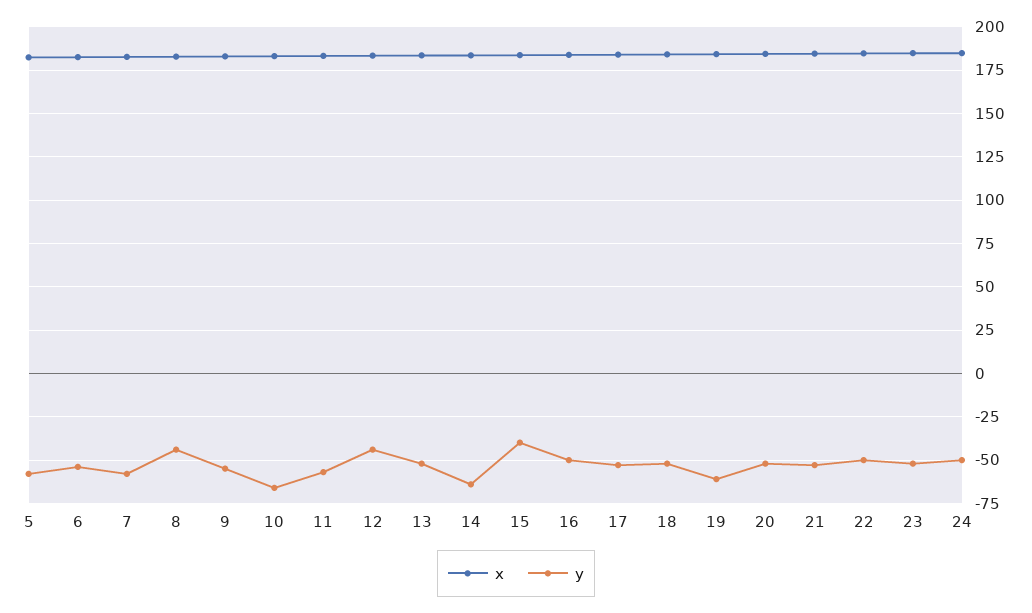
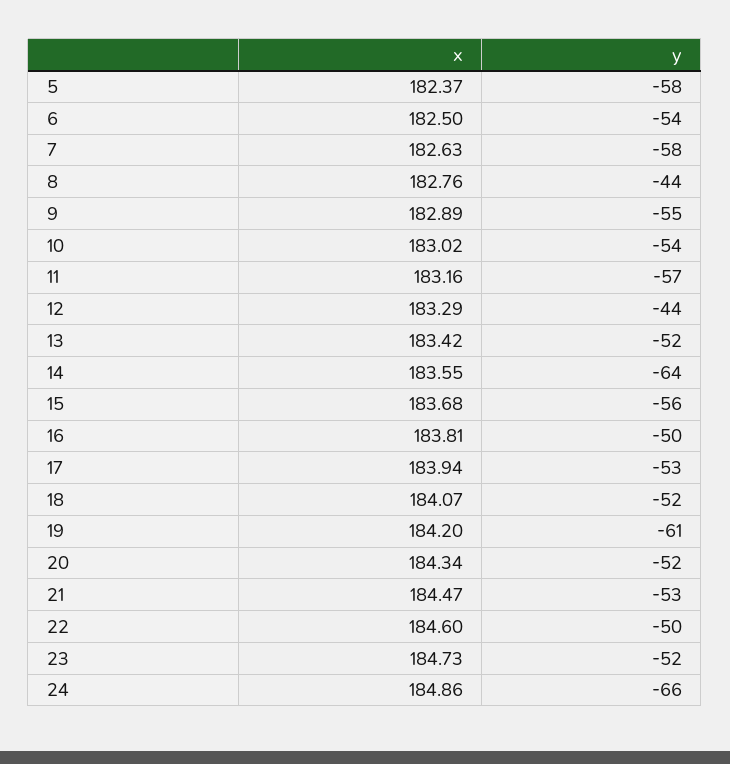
  {
    "x": {
      "5": 182.37,
      "6": 182.5,
      "7": 182.63,
      "8": 182.76,
      "9": 182.89,
      "10": 183.02,
      "11": 183.16,
      "12": 183.29,
      "13": 183.42,
      "14": 183.55,
      "15": 183.68,
      "16": 183.81,
      "17": 183.94,
      "18": 184.07,
      "19": 184.2,
      "20": 184.34,
      "21": 184.47,
      "22": 184.6,
      "23": 184.73,
      "24": 184.86
    },
    "y": {
      "5": -58,
      "6": -54,
      "7": -58,
      "8": -44,
      "9": -55,
-     "10": -65,
+     "10": -54,
      "11": -57,
      "12": -44,
      "13": -52,
      "14": -64,
-     "15": -40,
+     "15": -56,
      "16": -50,
      "17": -53,
      "18": -52,
      "19": -61,
      "20": -52,
      "21": -53,
      "22": -50,
      "23": -52,
-     "24": -50
+     "24": -66
    }
  }

